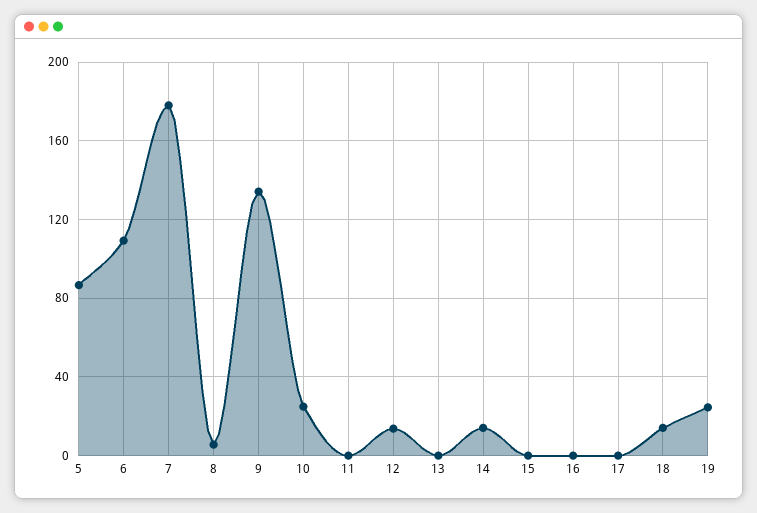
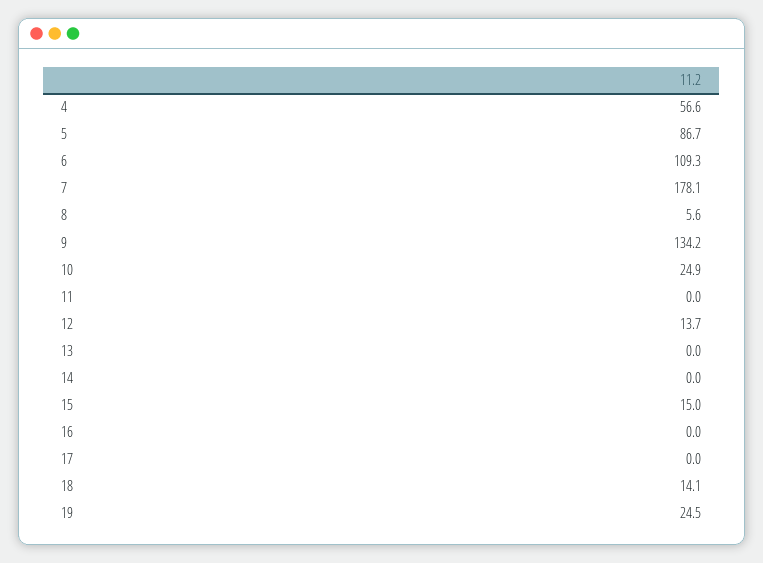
  {
    "5": 86.7,
    "6": 109.3,
    "7": 178.1,
    "8": 5.6,
    "9": 134.2,
    "10": 24.9,
    "11": 0,
    "12": 13.7,
    "13": 0,
-   "14": 15,
+   "14": 0,
-   "15": 0,
+   "15": 15,
    "16": 0,
    "17": 0,
    "18": 14.1,
-   "19": 24.5
+   "19": 24.5,
+   "4": 56.6
  }

